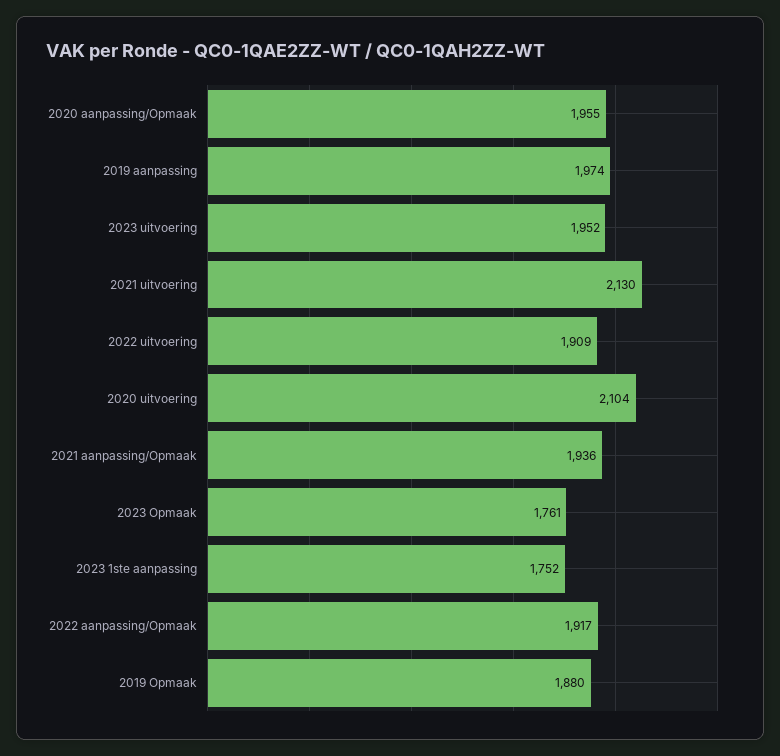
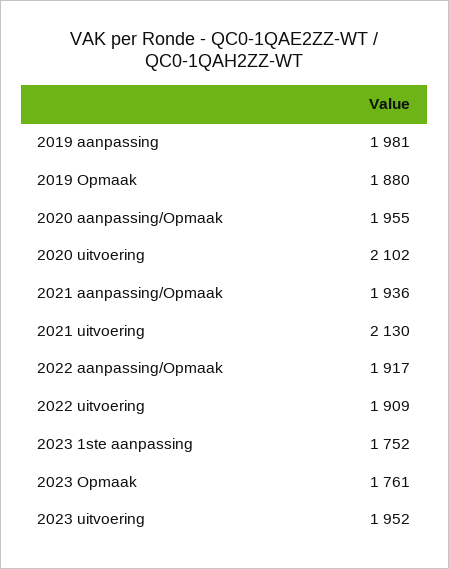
  {
    "2020 aanpassing/Opmaak": 1955,
-   "2019 aanpassing": 1974,
+   "2019 aanpassing": 1981,
    "2023 uitvoering": 1952,
    "2021 uitvoering": 2130,
    "2022 uitvoering": 1909,
-   "2020 uitvoering": 2104,
+   "2020 uitvoering": 2102,
    "2021 aanpassing/Opmaak": 1936,
    "2023 Opmaak": 1761,
    "2023 1ste aanpassing": 1752,
    "2022 aanpassing/Opmaak": 1917,
    "2019 Opmaak": 1880
  }

